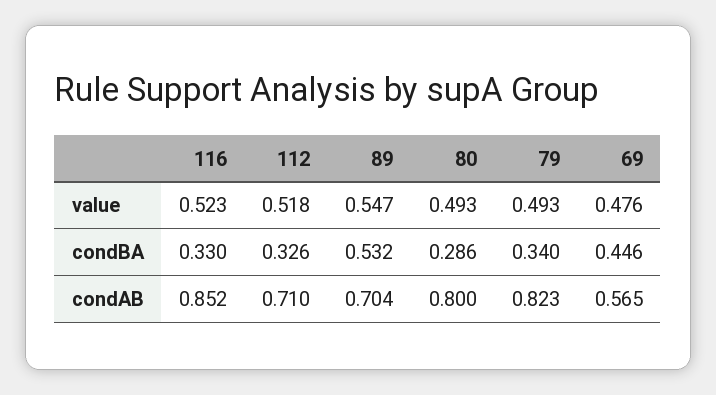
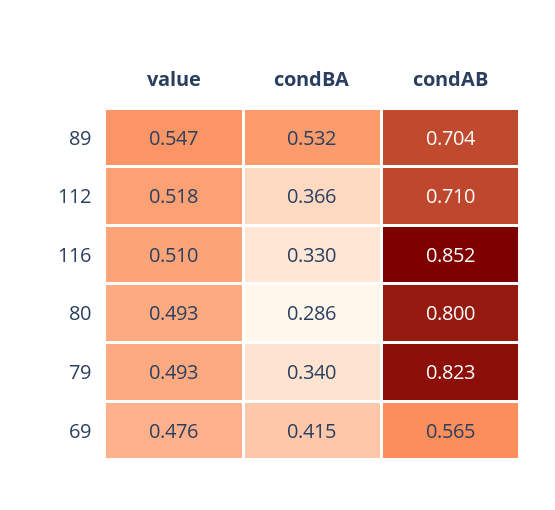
  {
    "116": {
-     "value": 0.523,
+     "value": 0.51,
      "condBA": 0.33,
      "condAB": 0.852
    },
    "112": {
      "value": 0.518,
-     "condBA": 0.326,
+     "condBA": 0.366,
      "condAB": 0.71
    },
    "89": {
      "value": 0.547,
      "condBA": 0.532,
      "condAB": 0.704
    },
    "80": {
      "value": 0.493,
      "condBA": 0.286,
      "condAB": 0.8
    },
    "79": {
      "value": 0.493,
      "condBA": 0.34,
      "condAB": 0.823
    },
    "69": {
      "value": 0.476,
-     "condBA": 0.446,
+     "condBA": 0.415,
      "condAB": 0.565
    }
  }

